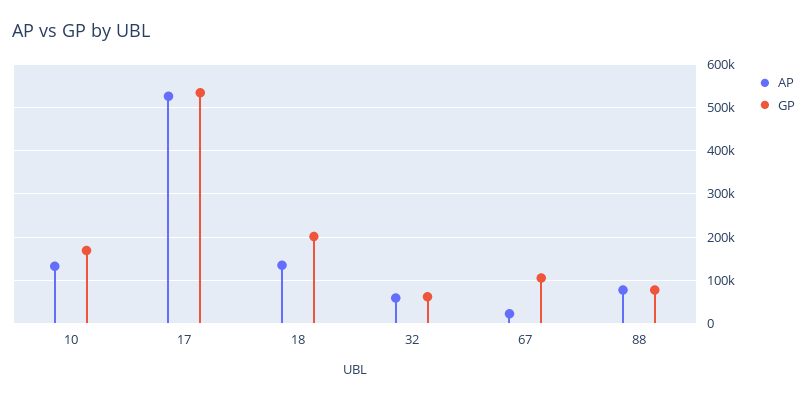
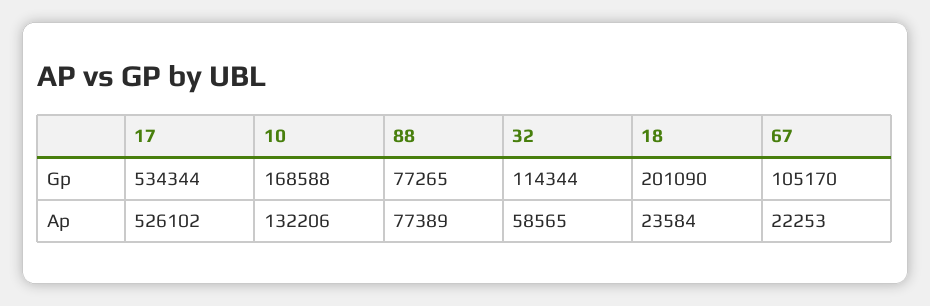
  {
    "AP": {
      "10": 132206,
      "17": 526102,
-     "18": 140000,
+     "18": 23584,
      "32": 58565,
      "67": 22253,
      "88": 77389
    },
    "GP": {
      "10": 168588,
      "17": 534344,
      "18": 201090,
-     "32": 60000,
+     "32": 114344,
      "67": 105170,
      "88": 77265
    }
  }

